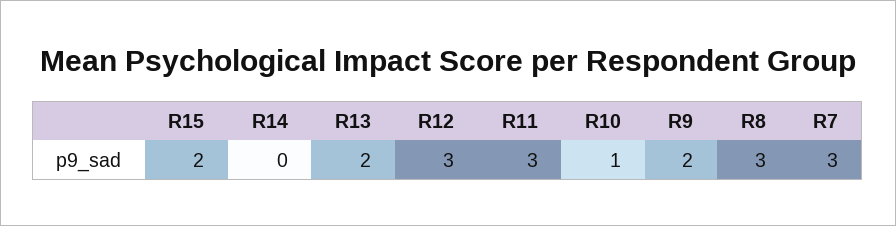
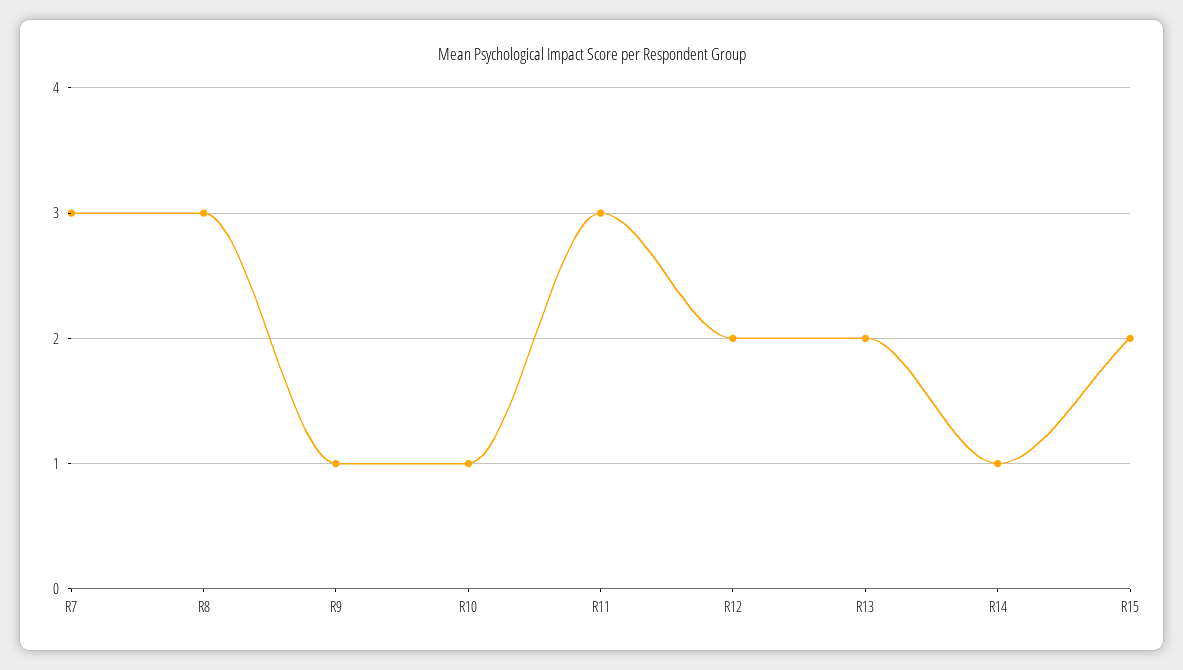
  {
    "R15": 2,
-   "R14": 0,
+   "R14": 1,
    "R13": 2,
-   "R12": 3,
+   "R12": 2,
    "R11": 3,
    "R10": 1,
-   "R9": 2,
+   "R9": 1,
    "R8": 3,
    "R7": 3
  }

